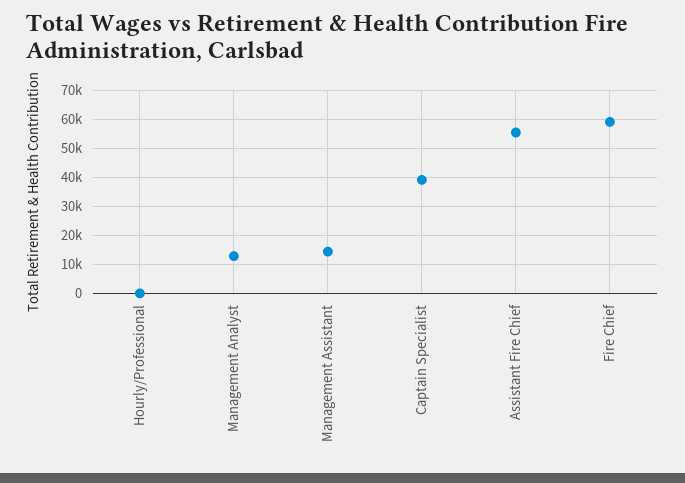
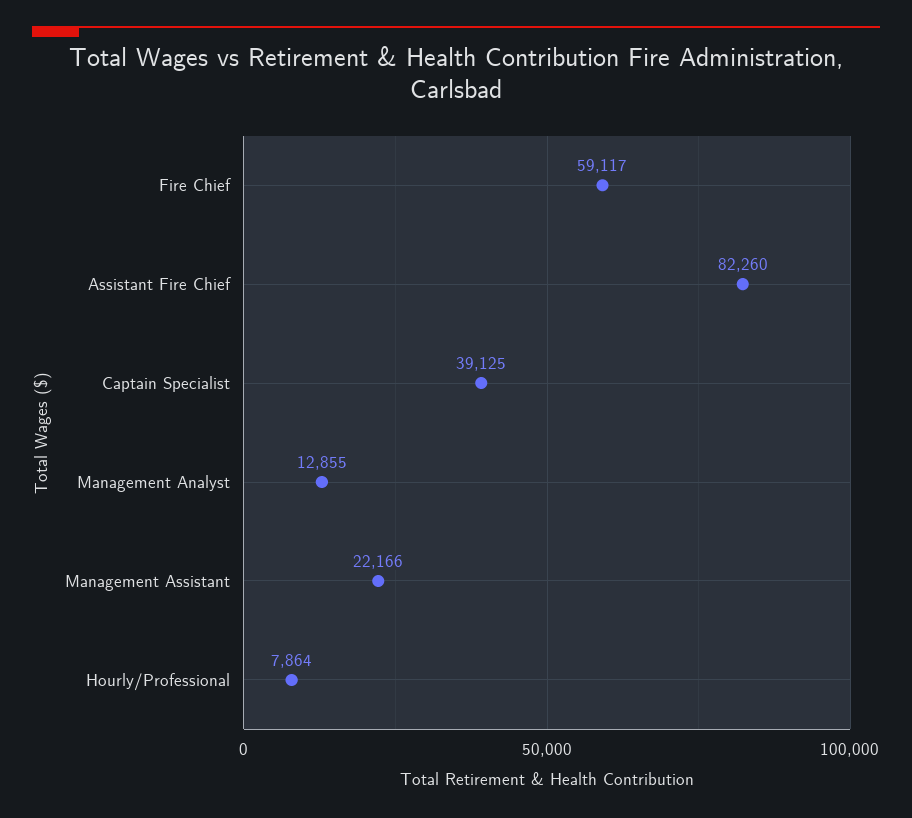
  {
-   "Hourly/Professional": 0,
+   "Hourly/Professional": 7864,
    "Management Analyst": 12855,
-   "Management Assistant": 15000,
+   "Management Assistant": 22166,
    "Captain Specialist": 39125,
-   "Assistant Fire Chief": 55000,
+   "Assistant Fire Chief": 82260,
    "Fire Chief": 59117
  }

